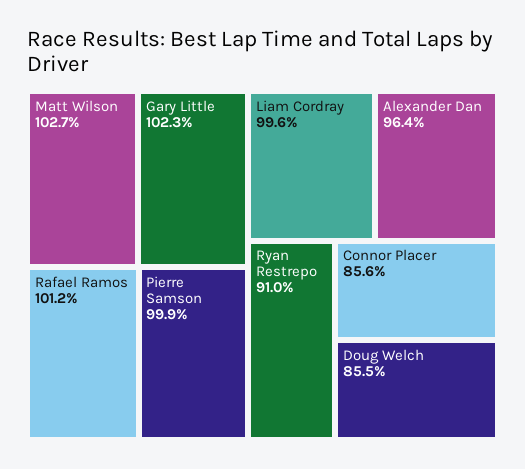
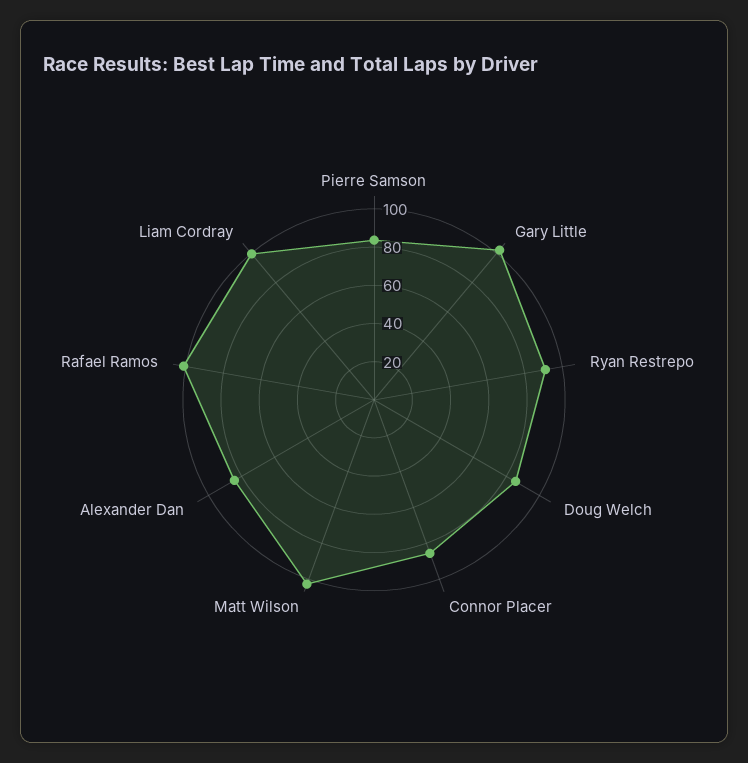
  {
    "Matt Wilson": 102.7,
    "Gary Little": 102.3,
    "Rafael Ramos": 101.2,
-   "Pierre Samson": 99.9,
+   "Pierre Samson": 85,
    "Liam Cordray": 99.6,
-   "Alexander Dan": 96.4,
+   "Alexander Dan": 85,
    "Ryan Restrepo": 91,
    "Connor Placer": 85.6,
    "Doug Welch": 85.5
  }

